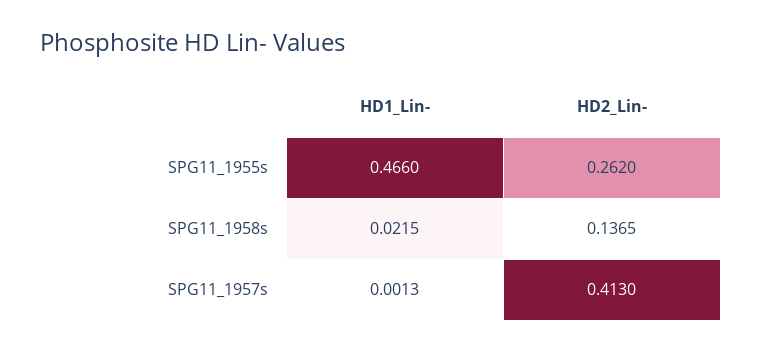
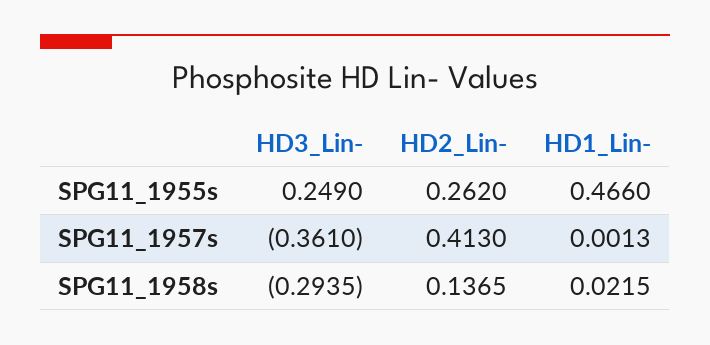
  {
    "HD1_Lin-": {
      "SPG11_1955s": 0.466,
      "SPG11_1958s": 0.0215,
      "SPG11_1957s": 0.0013
    },
    "HD2_Lin-": {
      "SPG11_1955s": 0.262,
      "SPG11_1958s": 0.1365,
      "SPG11_1957s": 0.413
-   }
+   },
+   "HD3_Lin-": {
+     "SPG11_1955s": 0.249,
+     "SPG11_1957s": -0.361,
+     "SPG11_1958s": -0.2935
+   }
  }

